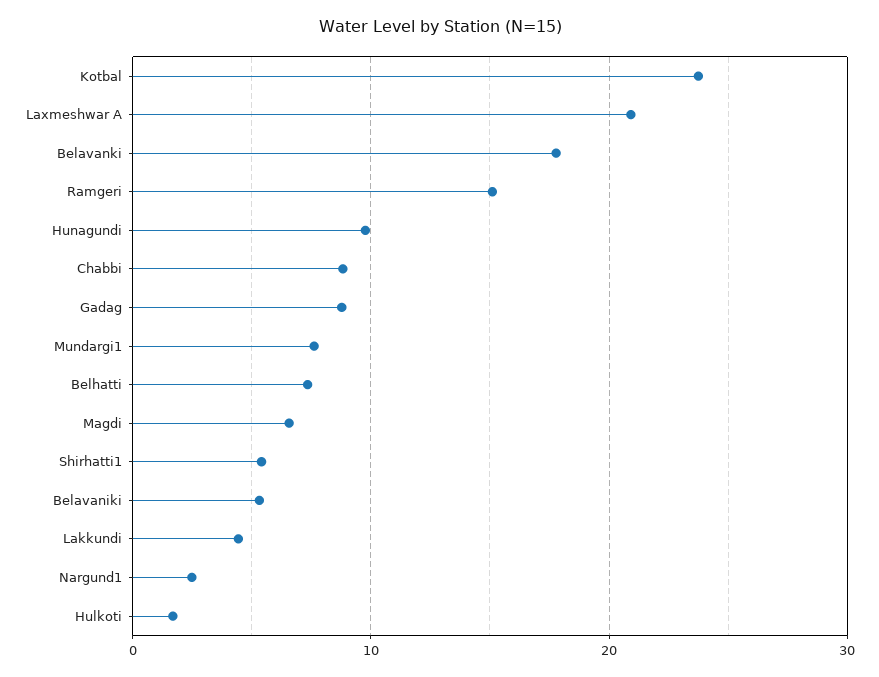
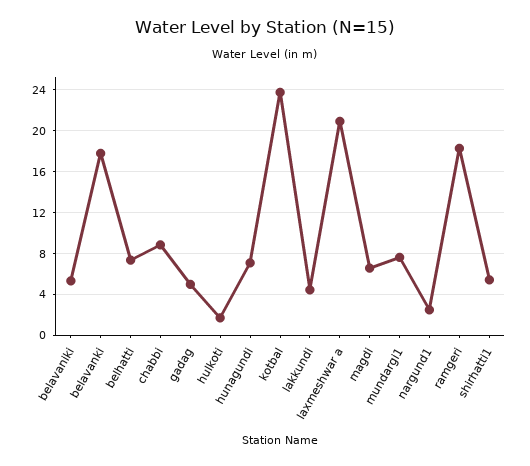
  {
    "Kotbal": 24,
    "Laxmeshwar A": 21,
    "Belavanki": 18,
-   "Ramgeri": 15,
+   "Ramgeri": 18,
-   "Hunagundi": 10,
+   "Hunagundi": 7,
    "Chabbi": 9,
-   "Gadag": 9,
+   "Gadag": 5,
    "Mundargi1": 8,
    "Belhatti": 7,
    "Magdi": 7,
    "Shirhatti1": 5,
    "Belavaniki": 5,
    "Lakkundi": 4,
    "Nargund1": 2,
    "Hulkoti": 2
  }

